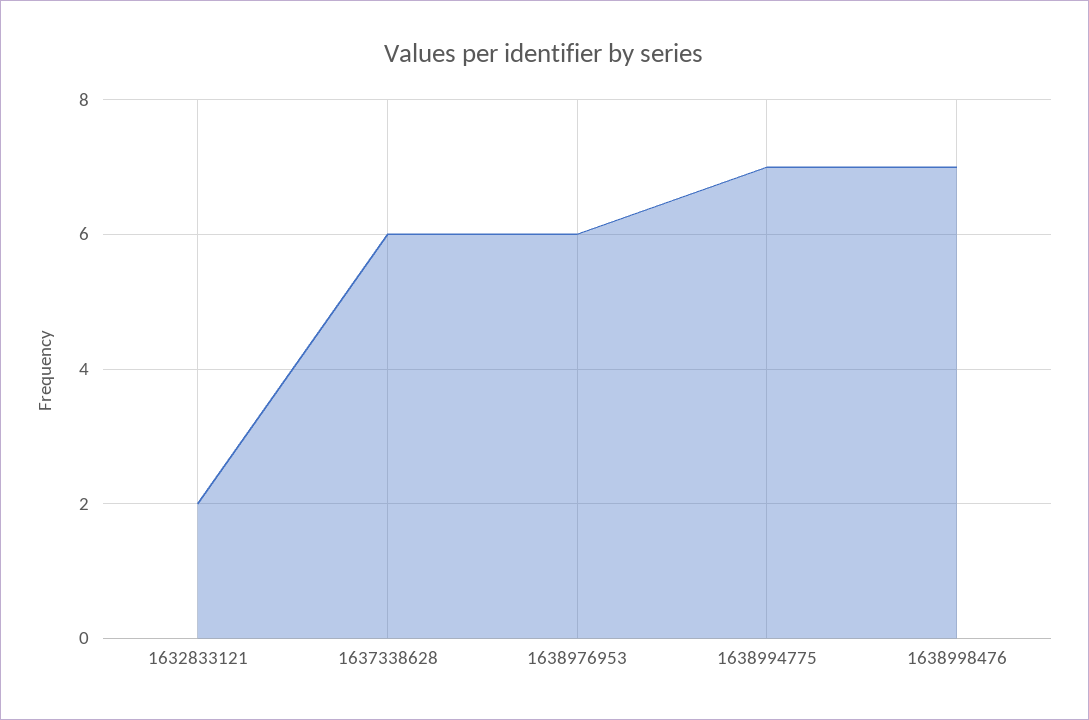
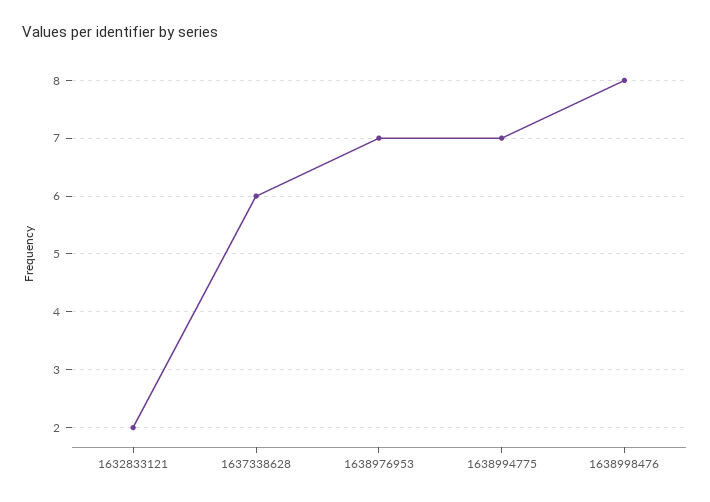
  {
    "1632833121": 2,
    "1637338628": 6,
-   "1638976953": 6,
+   "1638976953": 7,
    "1638994775": 7,
-   "1638998476": 7
+   "1638998476": 8
  }

